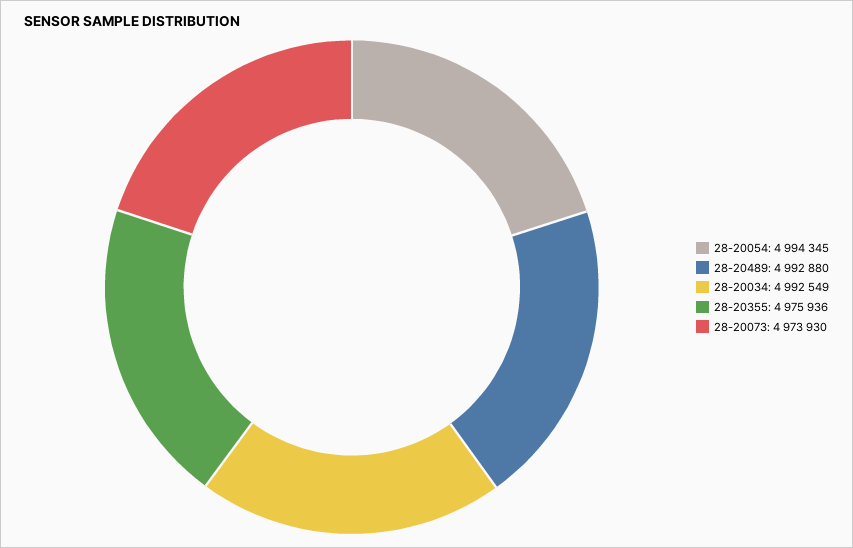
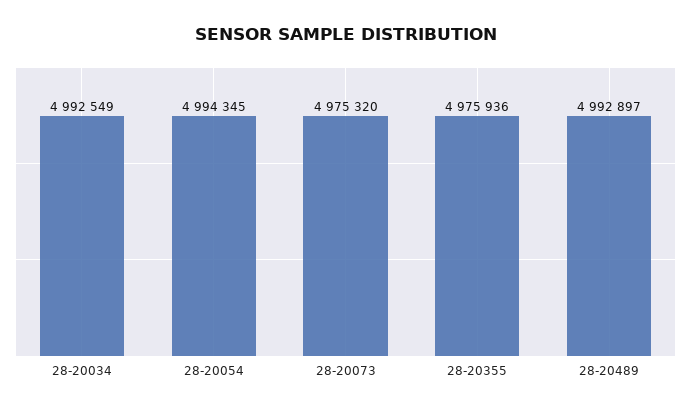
  {
    "28-20054": 4994345,
-   "28-20489": 4992880,
+   "28-20489": 4992897,
    "28-20034": 4992549,
    "28-20355": 4975936,
-   "28-20073": 4973930
+   "28-20073": 4975320
  }

